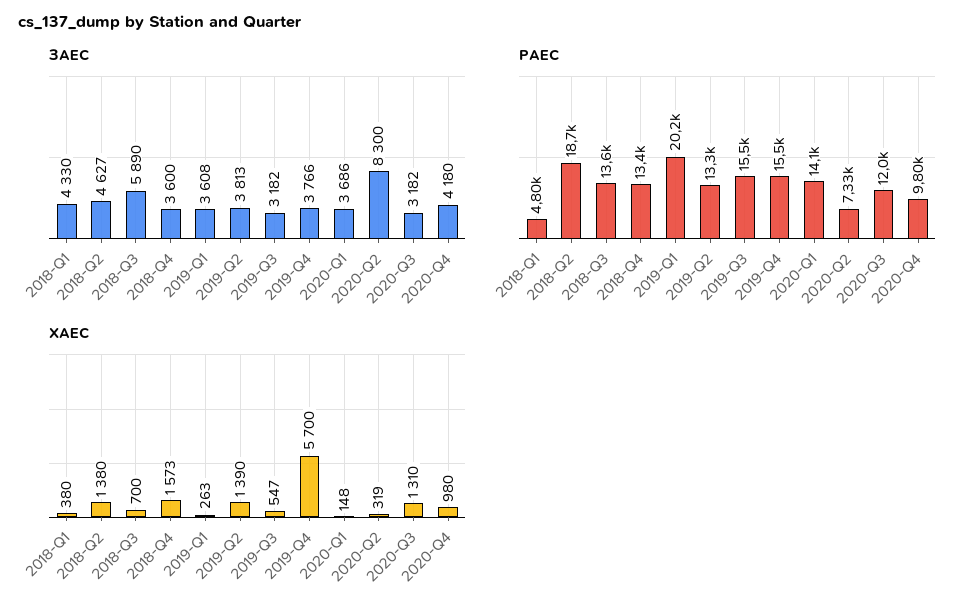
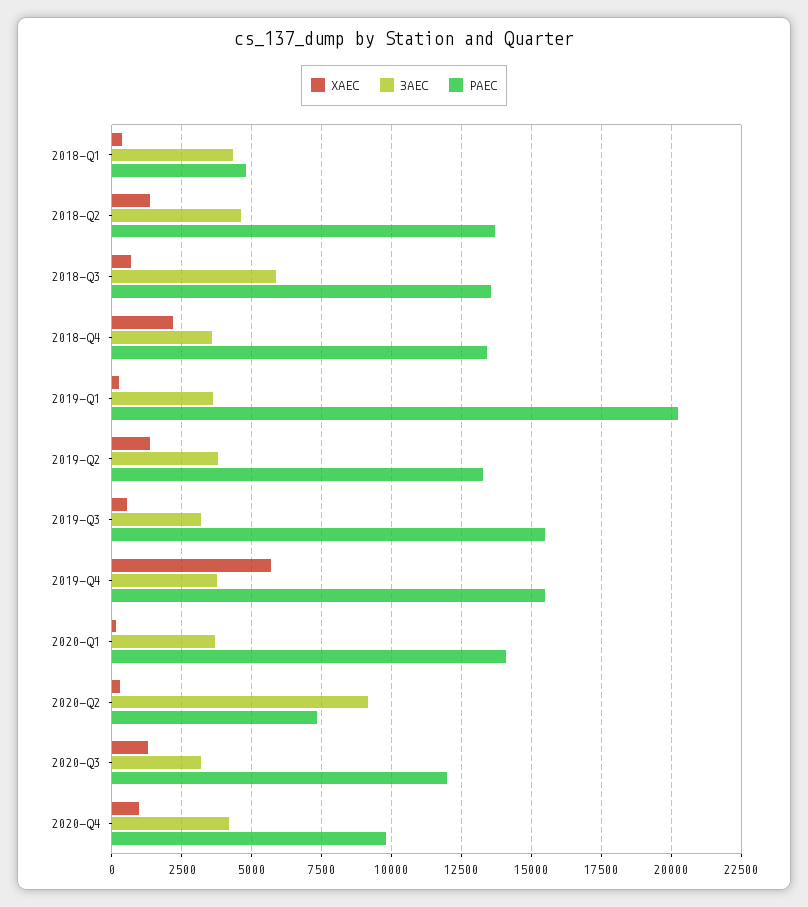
  {
    "ЗАЕС": {
      "2018-Q1": 4330,
      "2018-Q2": 4627,
      "2018-Q3": 5890,
      "2018-Q4": 3600,
      "2019-Q1": 3608,
      "2019-Q2": 3813,
      "2019-Q3": 3182,
      "2019-Q4": 3766,
      "2020-Q1": 3686,
-     "2020-Q2": 8300,
+     "2020-Q2": 9250,
      "2020-Q3": 3182,
      "2020-Q4": 4180
    },
    "РАЕС": {
      "2018-Q1": 4800,
-     "2018-Q2": 18700,
+     "2018-Q2": 13750,
      "2018-Q3": 13600,
      "2018-Q4": 13400,
      "2019-Q1": 20200,
      "2019-Q2": 13300,
      "2019-Q3": 15500,
      "2019-Q4": 15500,
      "2020-Q1": 14100,
      "2020-Q2": 7330,
      "2020-Q3": 12000,
      "2020-Q4": 9800
    },
    "ХАЕС": {
      "2018-Q1": 380,
      "2018-Q2": 1380,
      "2018-Q3": 700,
-     "2018-Q4": 1573,
+     "2018-Q4": 2250,
      "2019-Q1": 263,
      "2019-Q2": 1390,
      "2019-Q3": 547,
      "2019-Q4": 5700,
      "2020-Q1": 148,
      "2020-Q2": 319,
      "2020-Q3": 1310,
      "2020-Q4": 980
    }
  }

